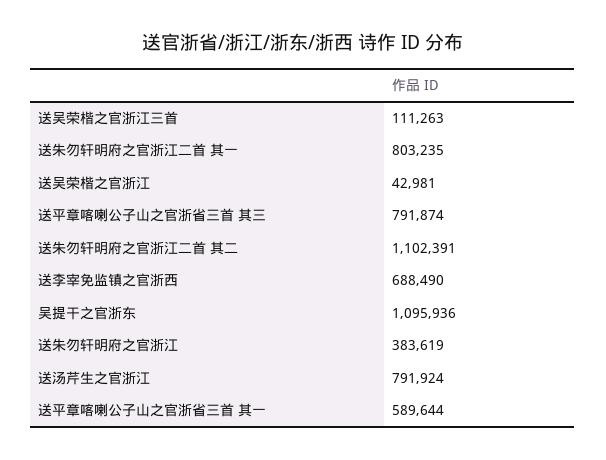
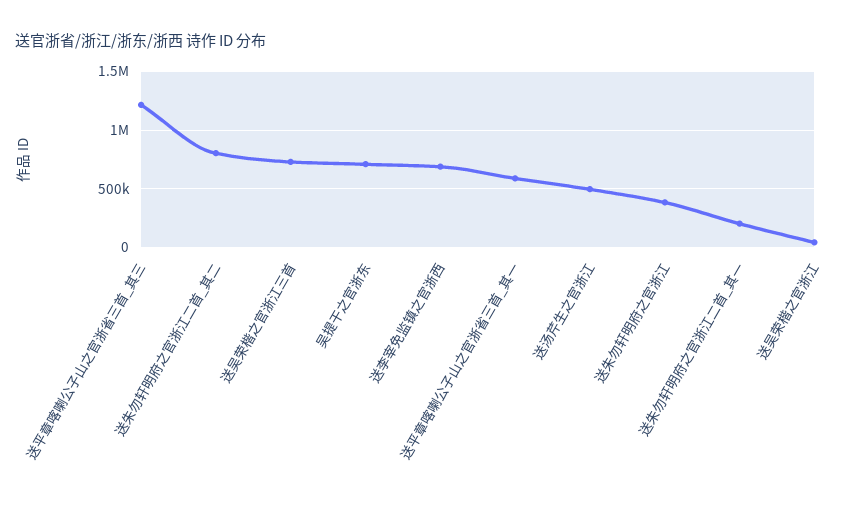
  {
-   "送吴荣楷之官浙江三首": 111263,
+   "送吴荣楷之官浙江三首": 700000,
-   "送朱勿轩明府之官浙江二首 其一": 803235,
+   "送朱勿轩明府之官浙江二首 其一": 200000,
    "送吴荣楷之官浙江": 42981,
-   "送平章喀喇公子山之官浙省三首 其三": 791874,
+   "送平章喀喇公子山之官浙省三首 其三": 1200000,
-   "送朱勿轩明府之官浙江二首 其二": 1102391,
+   "送朱勿轩明府之官浙江二首 其二": 800000,
    "送李宰免监镇之官浙西": 688490,
-   "吴提干之官浙东": 1095936,
+   "吴提干之官浙东": 700000,
    "送朱勿轩明府之官浙江": 383619,
-   "送汤芹生之官浙江": 791924,
+   "送汤芹生之官浙江": 500000,
    "送平章喀喇公子山之官浙省三首 其一": 589644
  }

